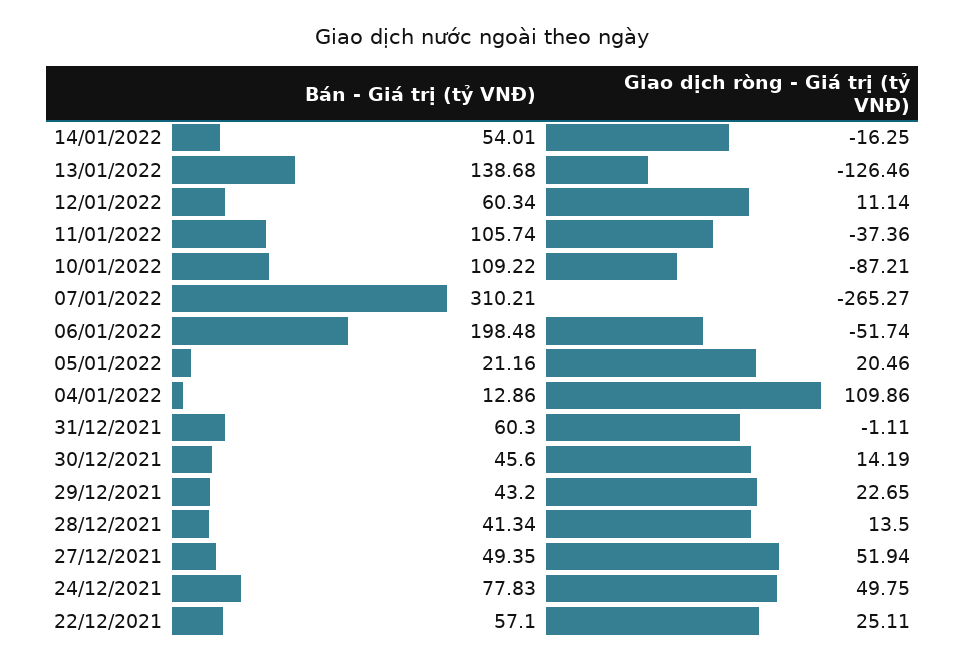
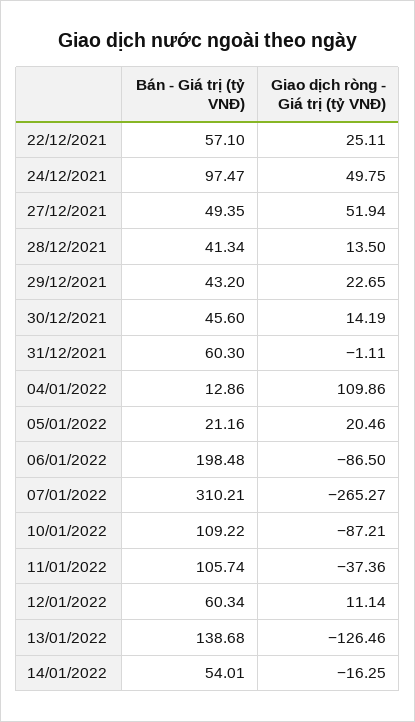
  {
    "Bán - Giá trị (tỷ VNĐ)": {
      "14/01/2022": 54.01,
      "13/01/2022": 138.68,
      "12/01/2022": 60.34,
      "11/01/2022": 105.74,
      "10/01/2022": 109.22,
      "07/01/2022": 310.21,
      "06/01/2022": 198.48,
      "05/01/2022": 21.16,
      "04/01/2022": 12.86,
      "31/12/2021": 60.3,
      "30/12/2021": 45.6,
      "29/12/2021": 43.2,
      "28/12/2021": 41.34,
      "27/12/2021": 49.35,
-     "24/12/2021": 77.83,
+     "24/12/2021": 97.47,
      "22/12/2021": 57.1
    },
    "Giao dịch ròng - Giá trị (tỷ VNĐ)": {
      "14/01/2022": -16.25,
      "13/01/2022": -126.46,
      "12/01/2022": 11.14,
      "11/01/2022": -37.36,
      "10/01/2022": -87.21,
      "07/01/2022": -265.27,
-     "06/01/2022": -51.74,
+     "06/01/2022": -86.5,
      "05/01/2022": 20.46,
      "04/01/2022": 109.86,
      "31/12/2021": -1.11,
      "30/12/2021": 14.19,
      "29/12/2021": 22.65,
      "28/12/2021": 13.5,
      "27/12/2021": 51.94,
      "24/12/2021": 49.75,
      "22/12/2021": 25.11
    }
  }

